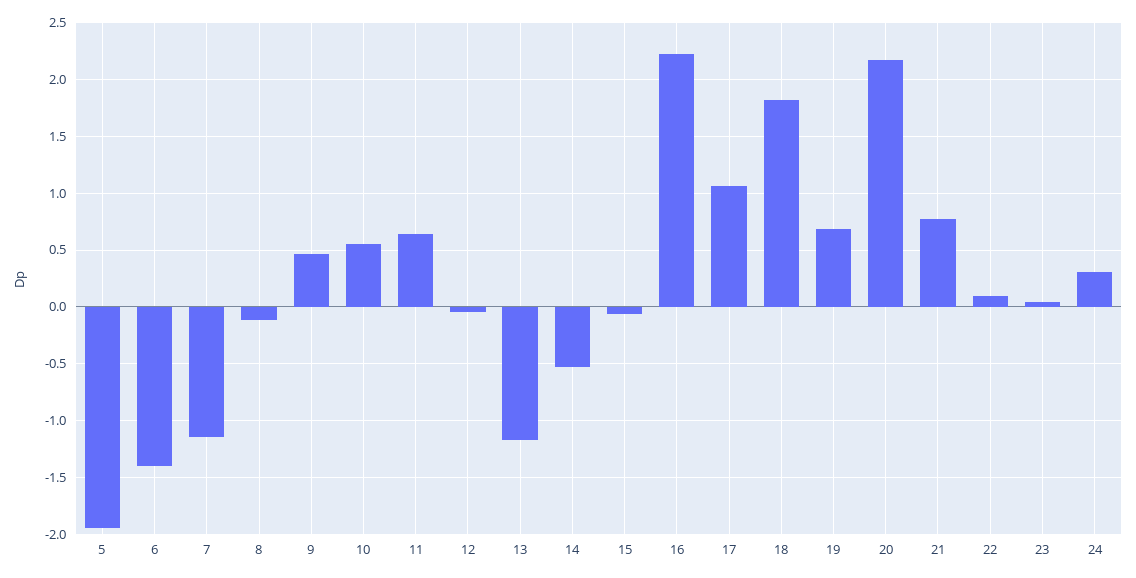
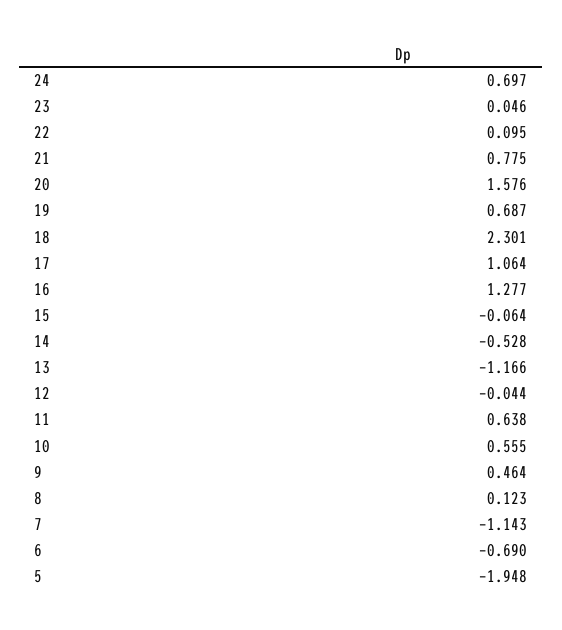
  {
    "5": -1.948,
-   "6": -1.4,
+   "6": -0.69,
    "7": -1.143,
-   "8": -0.1,
+   "8": 0.123,
    "9": 0.464,
    "10": 0.555,
    "11": 0.638,
    "12": -0.044,
    "13": -1.166,
    "14": -0.528,
    "15": -0.064,
-   "16": 2.2,
+   "16": 1.277,
    "17": 1.064,
-   "18": 1.8,
+   "18": 2.301,
    "19": 0.687,
-   "20": 2.2,
+   "20": 1.576,
    "21": 0.775,
    "22": 0.095,
    "23": 0.046,
-   "24": 0.3
+   "24": 0.697
  }

